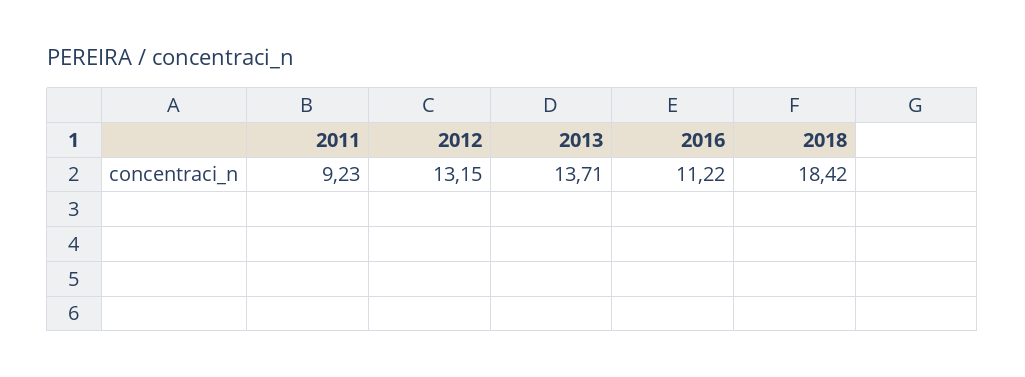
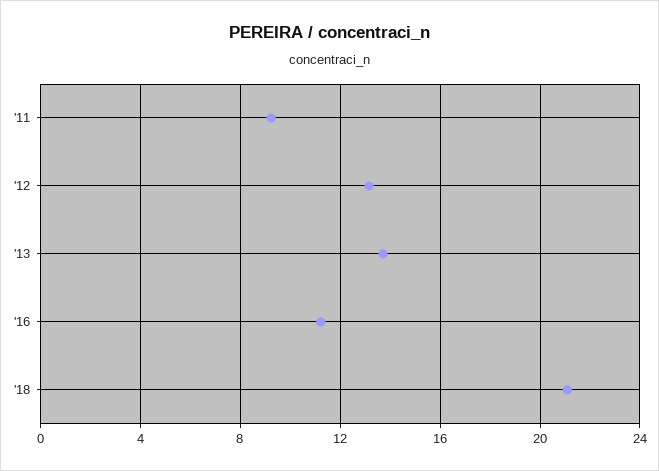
  {
    "2011": 9.23,
    "2012": 13.15,
    "2013": 13.71,
    "2016": 11.22,
-   "2018": 18.42
+   "2018": 21
  }

